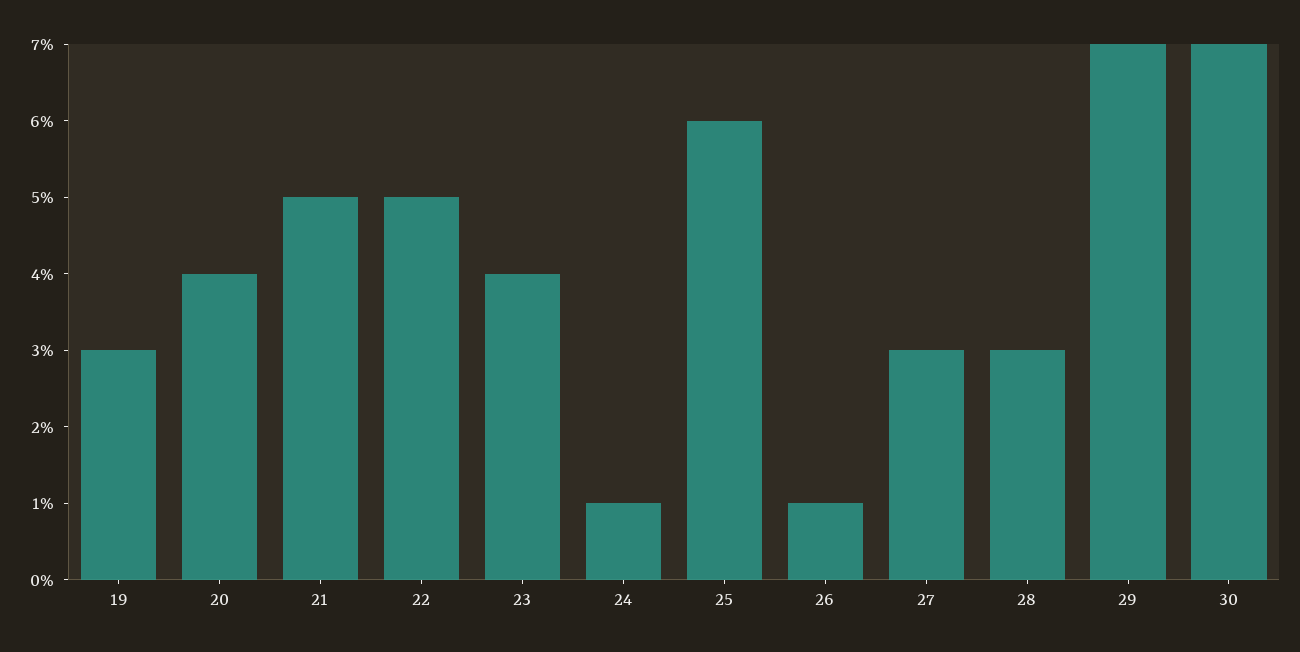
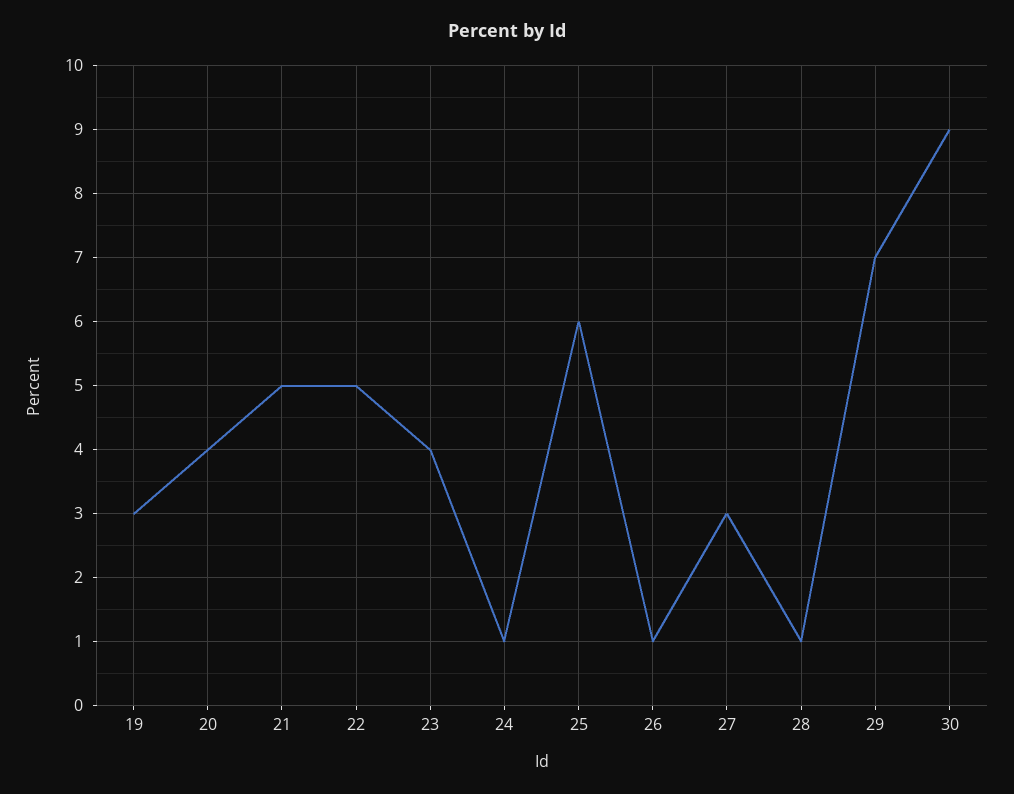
  {
    "19": 3,
    "20": 4,
    "21": 5,
    "22": 5,
    "23": 4,
    "24": 1,
    "25": 6,
    "26": 1,
    "27": 3,
-   "28": 3,
+   "28": 1,
    "29": 7,
-   "30": 7
+   "30": 9
  }

